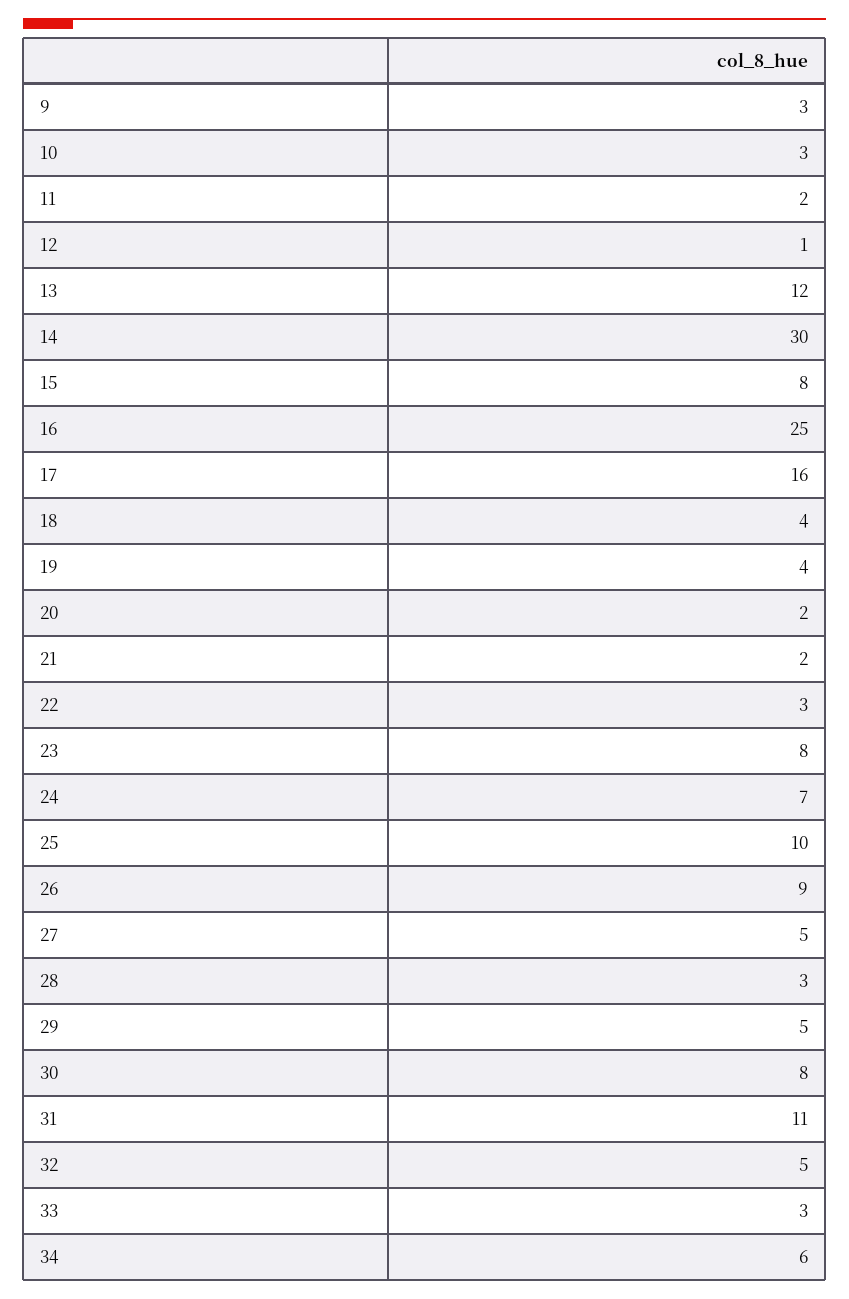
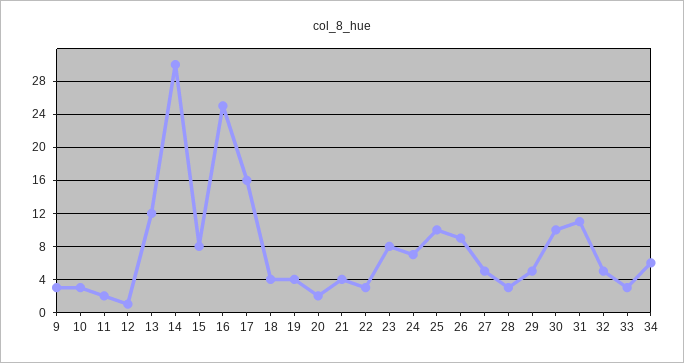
  {
    "9": 3,
    "10": 3,
    "11": 2,
    "12": 1,
    "13": 12,
    "14": 30,
    "15": 8,
    "16": 25,
    "17": 16,
    "18": 4,
    "19": 4,
    "20": 2,
-   "21": 2,
+   "21": 4,
    "22": 3,
    "23": 8,
    "24": 7,
    "25": 10,
    "26": 9,
    "27": 5,
    "28": 3,
    "29": 5,
-   "30": 8,
+   "30": 10,
    "31": 11,
    "32": 5,
    "33": 3,
    "34": 6
  }

